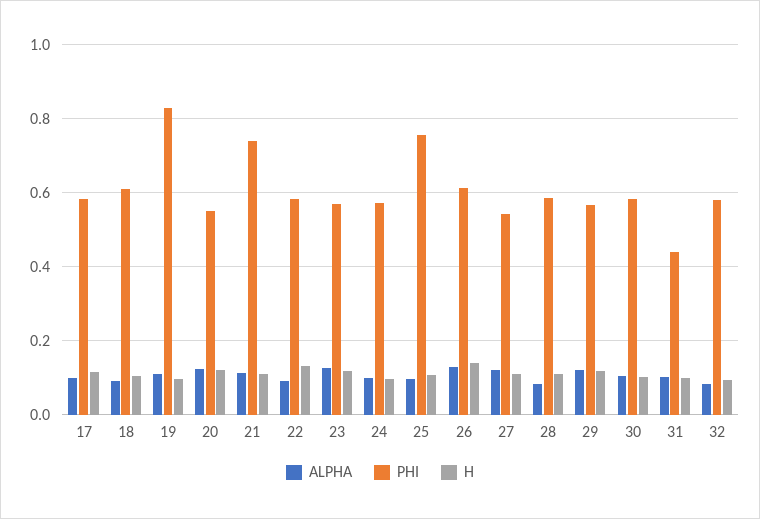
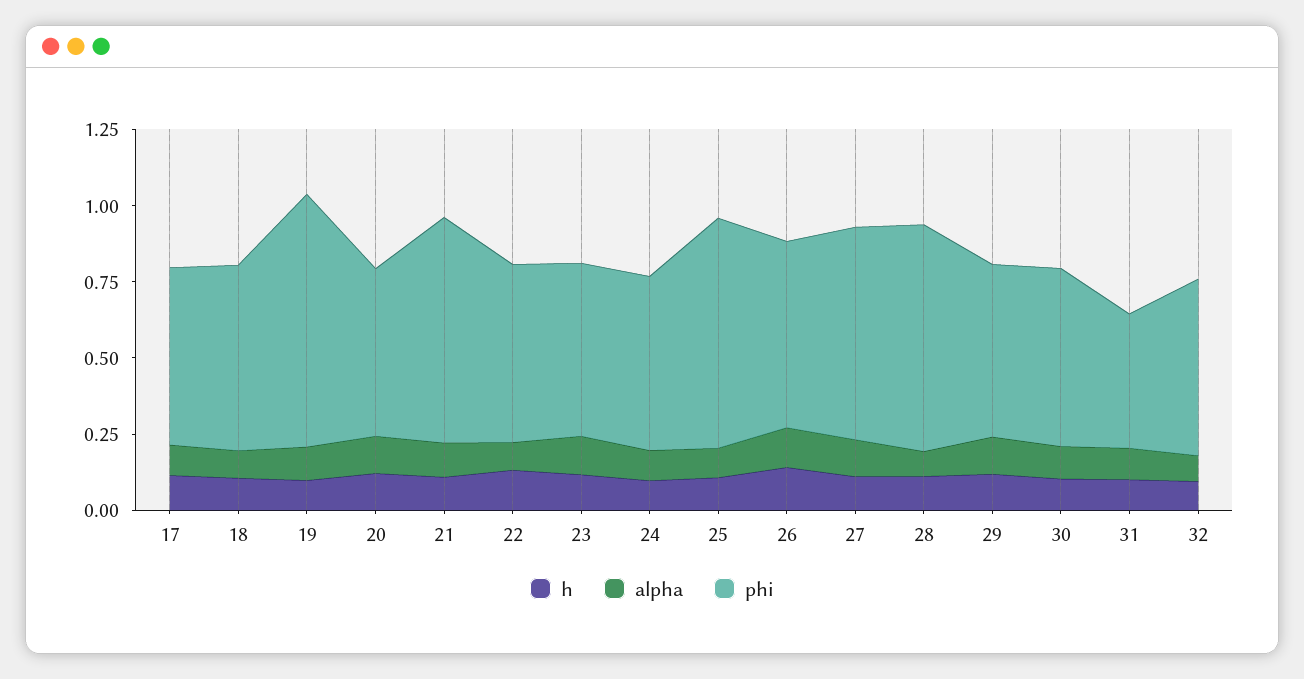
  {
    "ALPHA": {
      "17": 0.1,
      "18": 0.1,
      "19": 0.1,
      "20": 0.12,
      "21": 0.12,
      "22": 0.1,
      "23": 0.12,
      "24": 0.1,
      "25": 0.1,
      "26": 0.14,
      "27": 0.12,
      "28": 0.08,
      "29": 0.12,
      "30": 0.1,
      "31": 0.1,
      "32": 0.08
    },
    "PHI": {
      "17": 0.58,
      "18": 0.6,
      "19": 0.82,
      "20": 0.54,
      "21": 0.74,
      "22": 0.58,
      "23": 0.56,
      "24": 0.58,
      "25": 0.76,
      "26": 0.62,
-     "27": 0.54,
+     "27": 0.7,
-     "28": 0.58,
+     "28": 0.75,
      "29": 0.56,
      "30": 0.58,
      "31": 0.44,
      "32": 0.58
    },
    "H": {
      "17": 0.12,
      "18": 0.1,
      "19": 0.1,
      "20": 0.12,
      "21": 0.1,
      "22": 0.14,
      "23": 0.12,
      "24": 0.1,
      "25": 0.1,
      "26": 0.14,
      "27": 0.12,
      "28": 0.12,
      "29": 0.12,
      "30": 0.1,
      "31": 0.1,
      "32": 0.1
    }
  }

